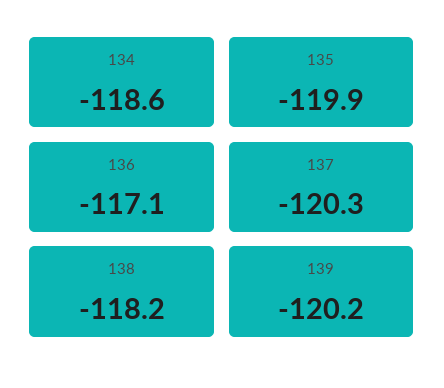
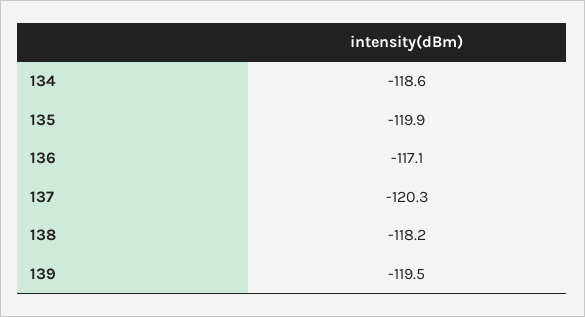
  {
    "134": -118.6,
    "135": -119.9,
    "136": -117.1,
    "137": -120.3,
    "138": -118.2,
-   "139": -120.2
+   "139": -119.5
  }

